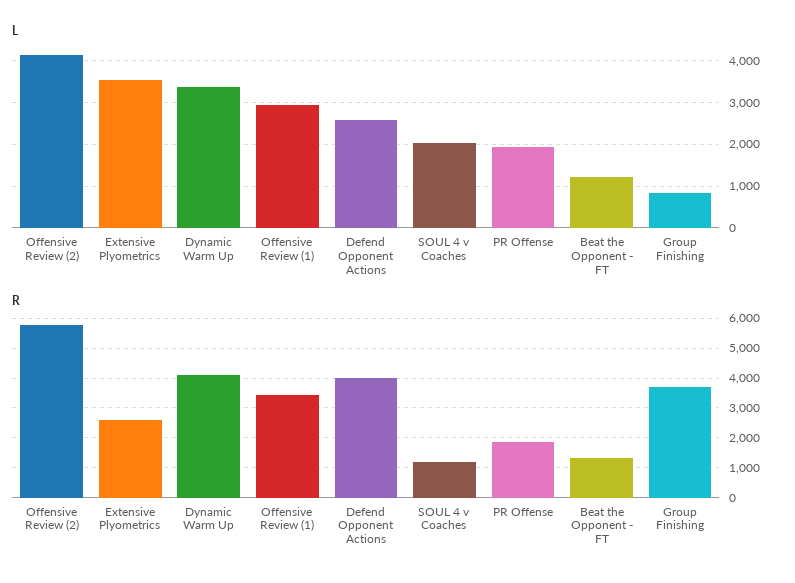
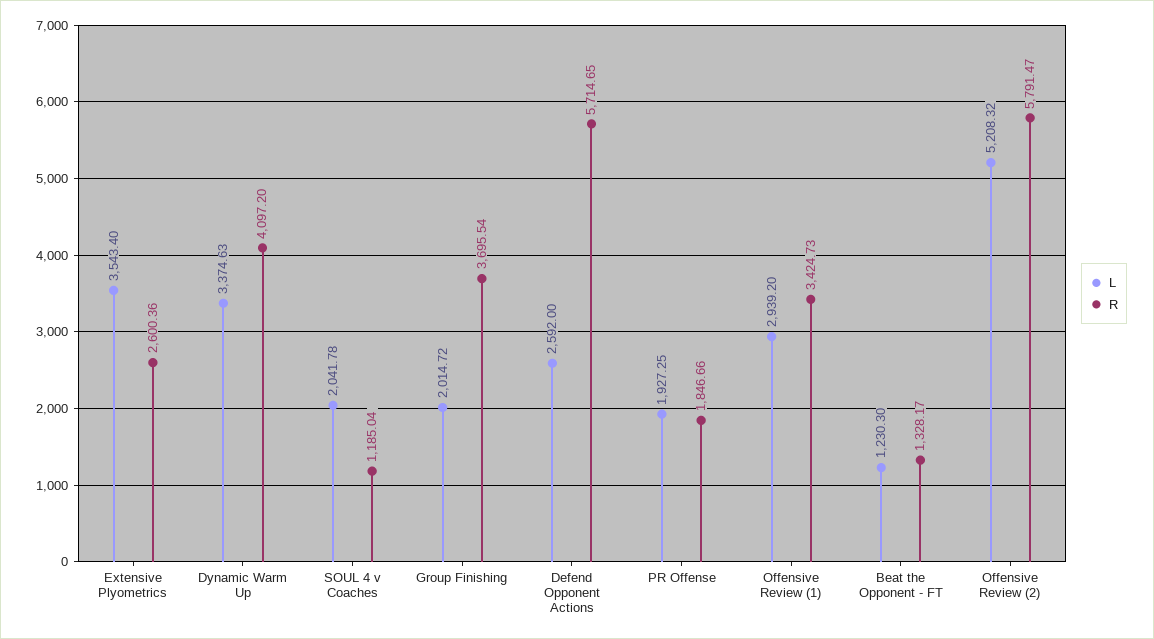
  {
    "L": {
-     "Offensive Review (2)": 4200,
+     "Offensive Review (2)": 5208.32,
      "Extensive Plyometrics": 3543.4,
      "Dynamic Warm Up": 3374.63,
      "Offensive Review (1)": 2939.2,
      "Defend Opponent Actions": 2592,
      "SOUL 4 v Coaches": 2041.78,
      "PR Offense": 1927.25,
      "Beat the Opponent - FT": 1230.3,
-     "Group Finishing": 800
+     "Group Finishing": 2014.72
    },
    "R": {
      "Offensive Review (2)": 5791.47,
      "Extensive Plyometrics": 2600.36,
      "Dynamic Warm Up": 4097.2,
      "Offensive Review (1)": 3424.73,
-     "Defend Opponent Actions": 4000,
+     "Defend Opponent Actions": 5714.65,
      "SOUL 4 v Coaches": 1185.04,
      "PR Offense": 1846.66,
      "Beat the Opponent - FT": 1328.17,
      "Group Finishing": 3695.54
    }
  }

